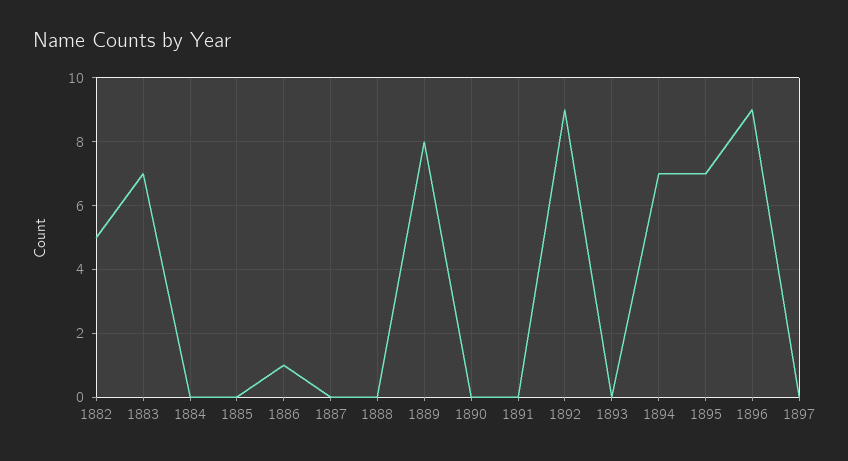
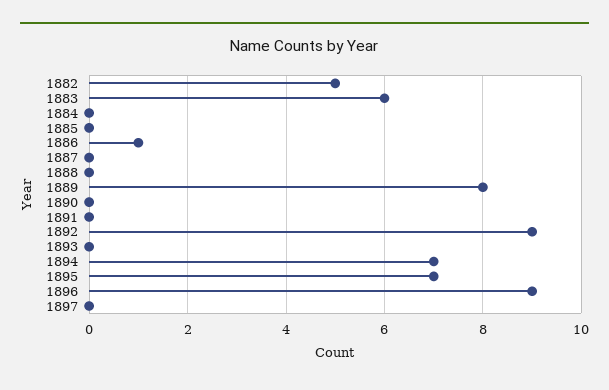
  {
    "1882": 5,
-   "1883": 7,
+   "1883": 6,
    "1884": 0,
    "1885": 0,
    "1886": 1,
    "1887": 0,
    "1888": 0,
    "1889": 8,
    "1890": 0,
    "1891": 0,
    "1892": 9,
    "1893": 0,
    "1894": 7,
    "1895": 7,
    "1896": 9,
    "1897": 0
  }

